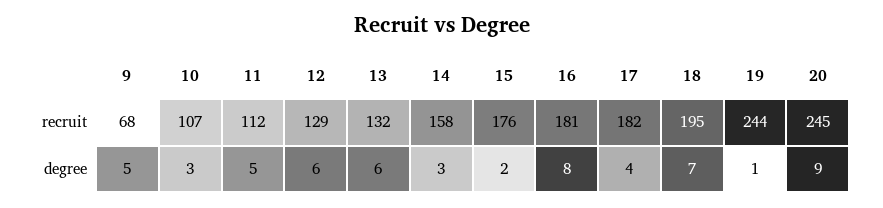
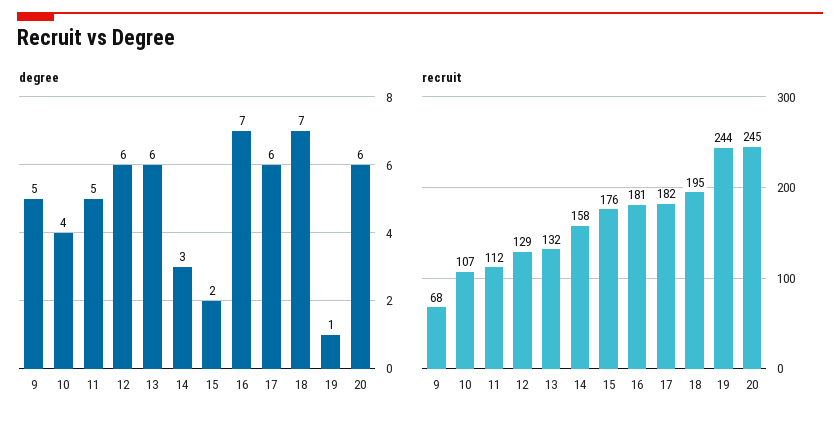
  {
    "recruit": {
      "9": 68,
      "10": 107,
      "11": 112,
      "12": 129,
      "13": 132,
      "14": 158,
      "15": 176,
      "16": 181,
      "17": 182,
      "18": 195,
      "19": 244,
      "20": 245
    },
    "degree": {
      "9": 5,
-     "10": 3,
+     "10": 4,
      "11": 5,
      "12": 6,
      "13": 6,
      "14": 3,
      "15": 2,
-     "16": 8,
+     "16": 7,
-     "17": 4,
+     "17": 6,
      "18": 7,
      "19": 1,
-     "20": 9
+     "20": 6
    }
  }

